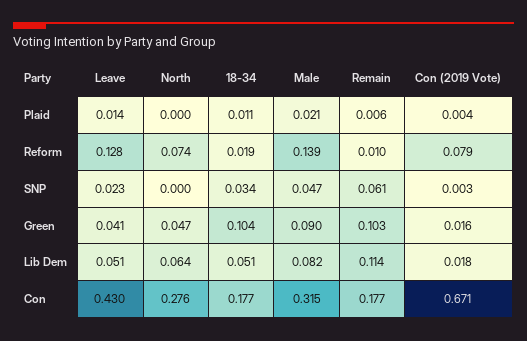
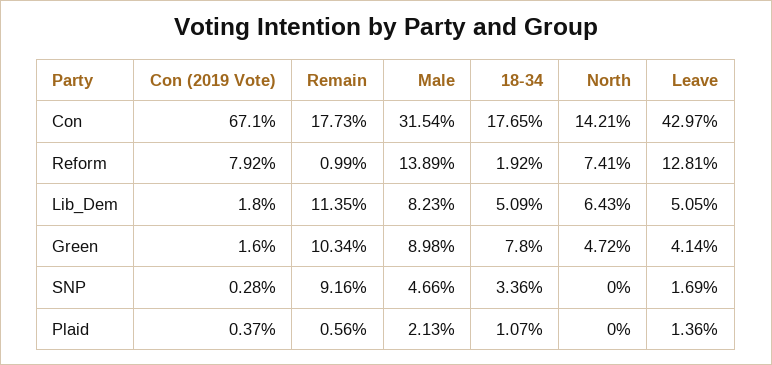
  {
    "Leave": {
      "Plaid": 0.0136,
      "Reform": 0.1281,
-     "SNP": 0.023,
+     "SNP": 0.0169,
      "Green": 0.0414,
      "Lib Dem": 0.0505,
      "Con": 0.4297
    },
    "North": {
      "Plaid": 0,
      "Reform": 0.0741,
      "SNP": 0,
      "Green": 0.0472,
      "Lib Dem": 0.0643,
-     "Con": 0.276
+     "Con": 0.1421
    },
    "18-34": {
      "Plaid": 0.0107,
      "Reform": 0.0192,
      "SNP": 0.0336,
-     "Green": 0.104,
+     "Green": 0.078,
      "Lib Dem": 0.0509,
      "Con": 0.1765
    },
    "Male": {
      "Plaid": 0.0213,
      "Reform": 0.1389,
      "SNP": 0.0466,
      "Green": 0.0898,
      "Lib Dem": 0.0823,
      "Con": 0.3154
    },
    "Remain": {
      "Plaid": 0.0056,
      "Reform": 0.0099,
-     "SNP": 0.061,
+     "SNP": 0.0916,
      "Green": 0.1034,
      "Lib Dem": 0.1135,
      "Con": 0.1773
    },
    "Con (2019 Vote)": {
      "Plaid": 0.0037,
      "Reform": 0.0792,
      "SNP": 0.0028,
      "Green": 0.016,
      "Lib Dem": 0.018,
      "Con": 0.671
    }
  }

